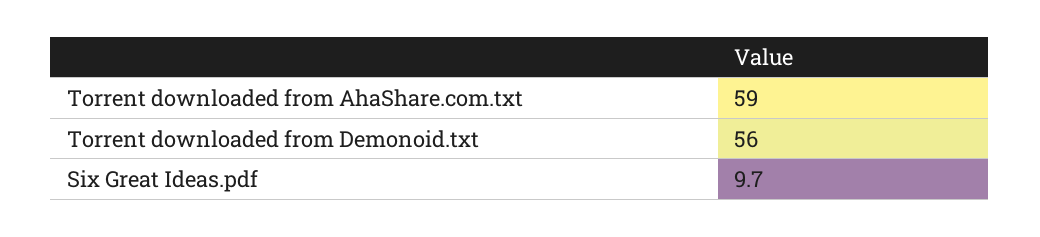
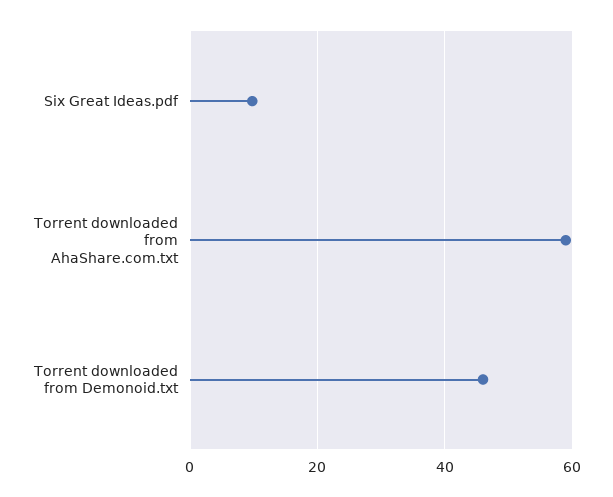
  {
    "Torrent downloaded from AhaShare.com.txt": 59,
-   "Torrent downloaded from Demonoid.txt": 56,
+   "Torrent downloaded from Demonoid.txt": 46,
    "Six Great Ideas.pdf": 9.7
  }

